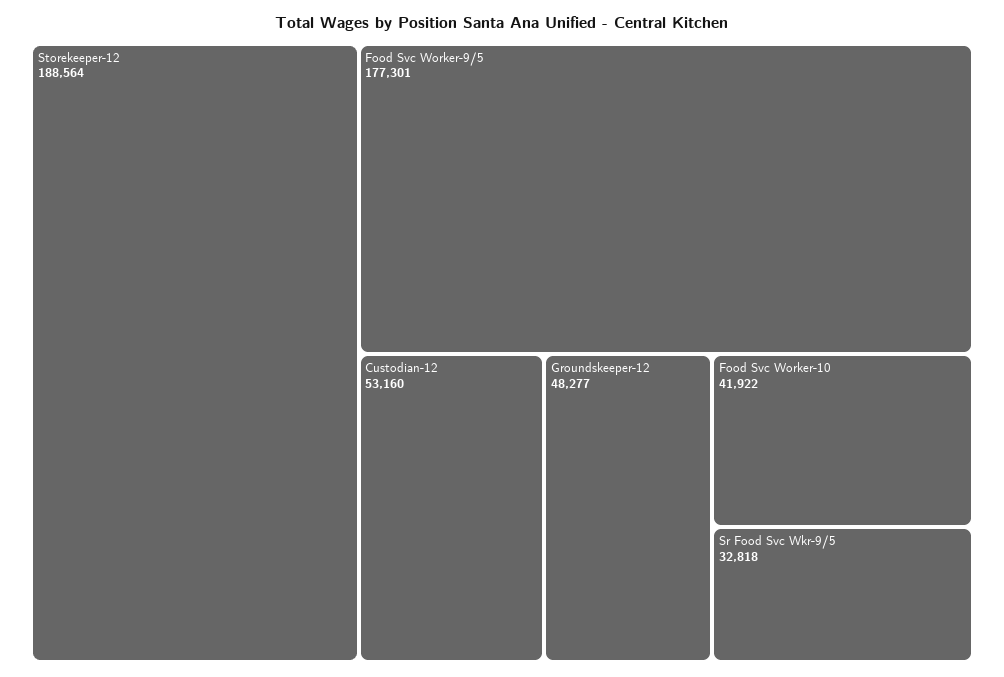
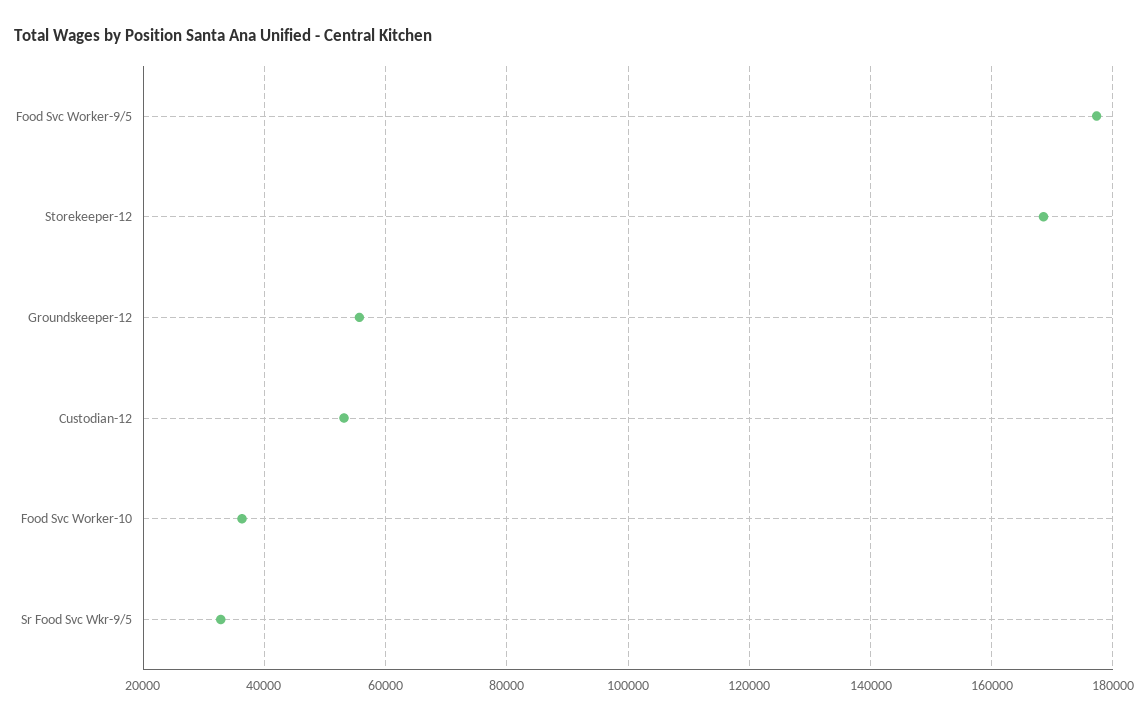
  {
-   "Storekeeper-12": 188564,
+   "Storekeeper-12": 168000,
    "Food Svc Worker-9/5": 177301,
    "Custodian-12": 53160,
-   "Groundskeeper-12": 48277,
+   "Groundskeeper-12": 56000,
-   "Food Svc Worker-10": 41922,
+   "Food Svc Worker-10": 36000,
    "Sr Food Svc Wkr-9/5": 32818
  }

